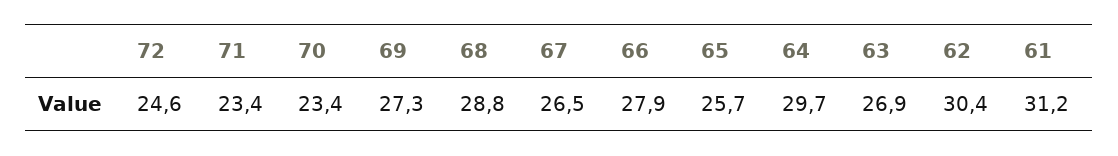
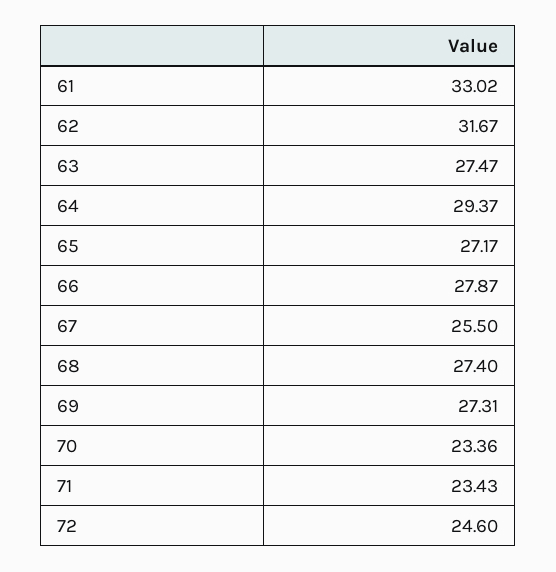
  {
    "72": 24.6,
    "71": 23.43,
    "70": 23.36,
    "69": 27.31,
-   "68": 28.8,
+   "68": 27.4,
-   "67": 26.5,
+   "67": 25.5,
    "66": 27.87,
-   "65": 25.7,
+   "65": 27.17,
-   "64": 29.7,
+   "64": 29.37,
-   "63": 26.9,
+   "63": 27.47,
-   "62": 30.4,
+   "62": 31.67,
-   "61": 31.2
+   "61": 33.02
  }

